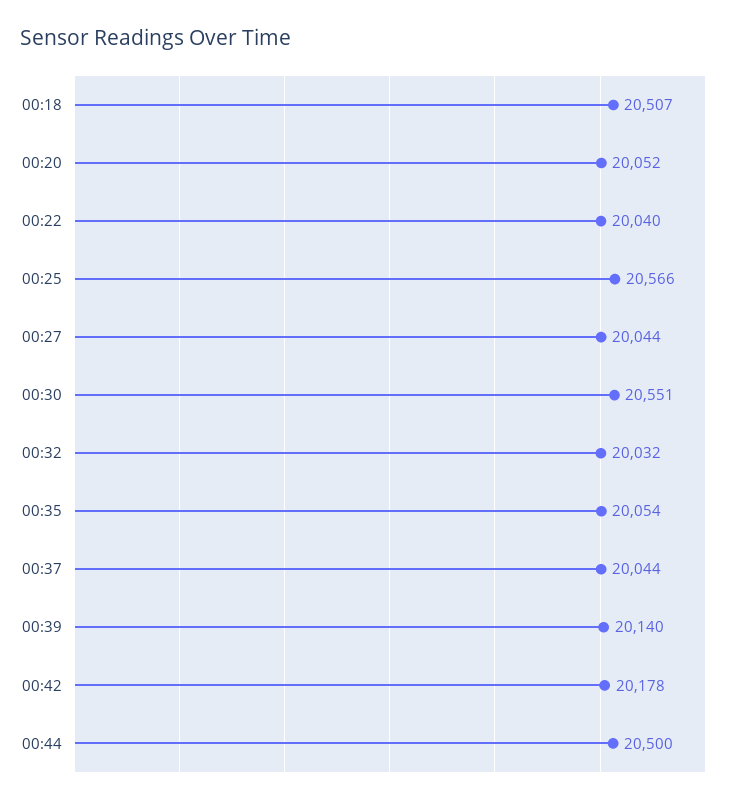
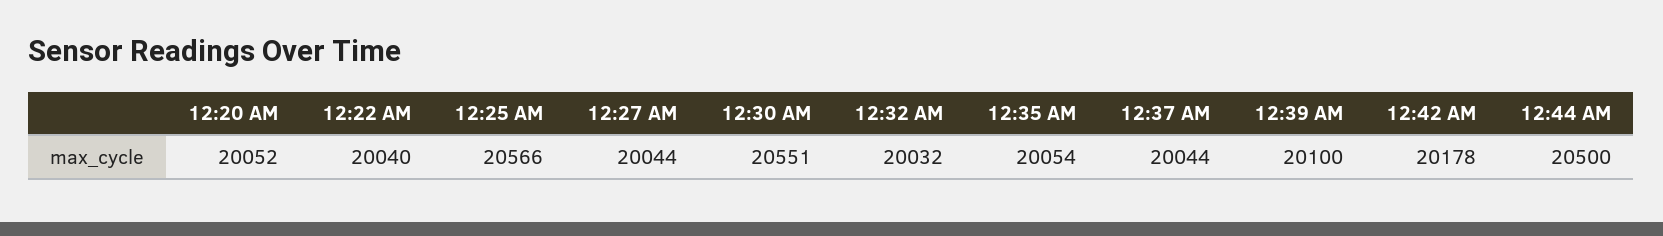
  {
-   "00:18": 20507,
    "00:20": 20052,
    "00:22": 20040,
    "00:25": 20566,
    "00:27": 20044,
    "00:30": 20551,
    "00:32": 20032,
    "00:35": 20054,
    "00:37": 20044,
-   "00:39": 20140,
+   "00:39": 20100,
    "00:42": 20178,
    "00:44": 20500
  }

